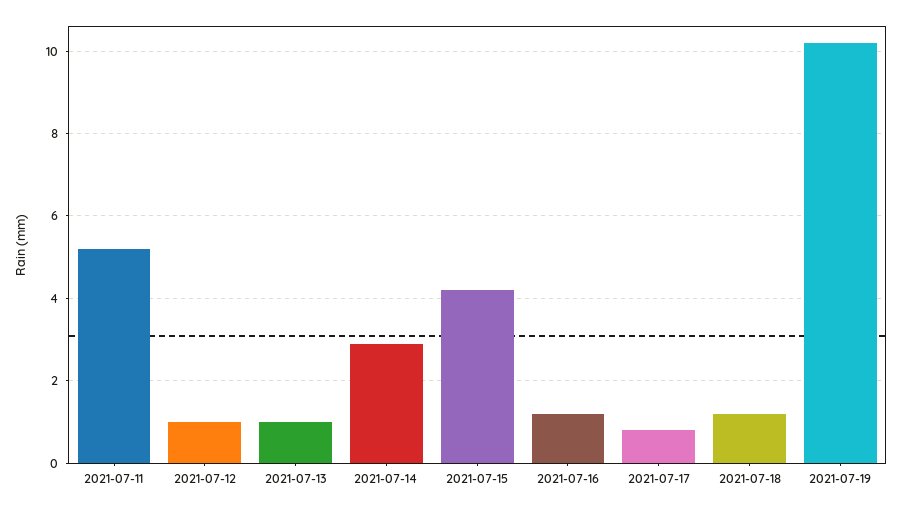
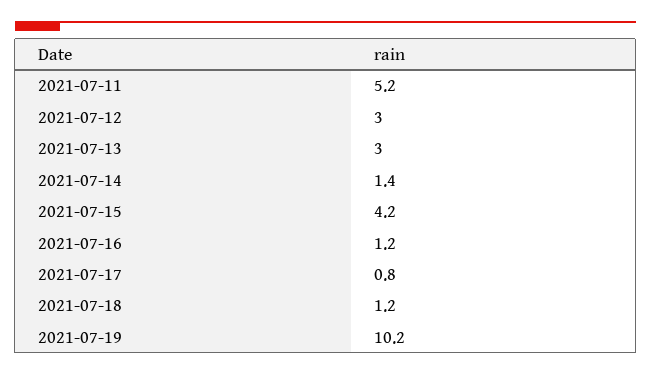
  {
    "2021-07-11": 5.2,
-   "2021-07-12": 1,
+   "2021-07-12": 3,
-   "2021-07-13": 1,
+   "2021-07-13": 3,
-   "2021-07-14": 3,
+   "2021-07-14": 1.4,
    "2021-07-15": 4.2,
    "2021-07-16": 1.2,
    "2021-07-17": 0.8,
    "2021-07-18": 1.2,
    "2021-07-19": 10.2
  }

